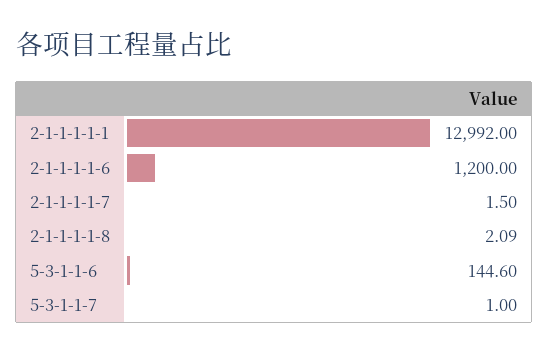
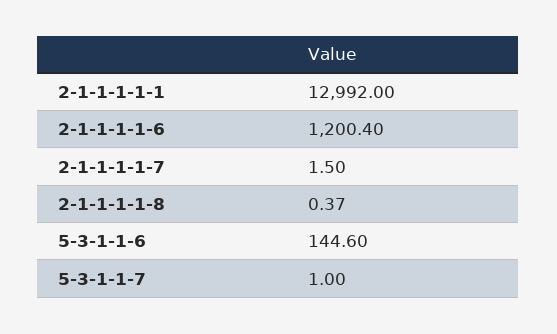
  {
    "2-1-1-1-1-1": 12992,
-   "2-1-1-1-1-6": 1200,
+   "2-1-1-1-1-6": 1200.4,
    "2-1-1-1-1-7": 1.5,
-   "2-1-1-1-1-8": 2.09,
+   "2-1-1-1-1-8": 0.37,
    "5-3-1-1-6": 144.6,
    "5-3-1-1-7": 1
  }

